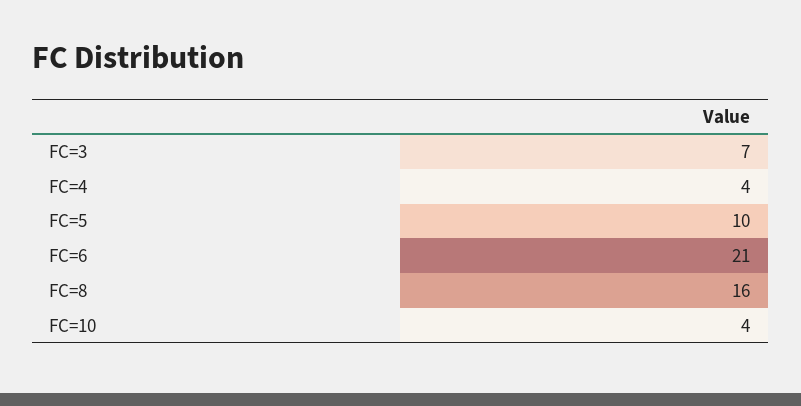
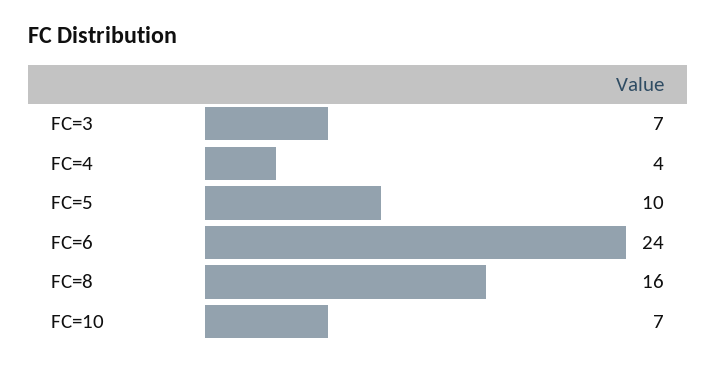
  {
    "FC=3": 7,
    "FC=4": 4,
    "FC=5": 10,
-   "FC=6": 21,
+   "FC=6": 24,
    "FC=8": 16,
-   "FC=10": 4
+   "FC=10": 7
  }

